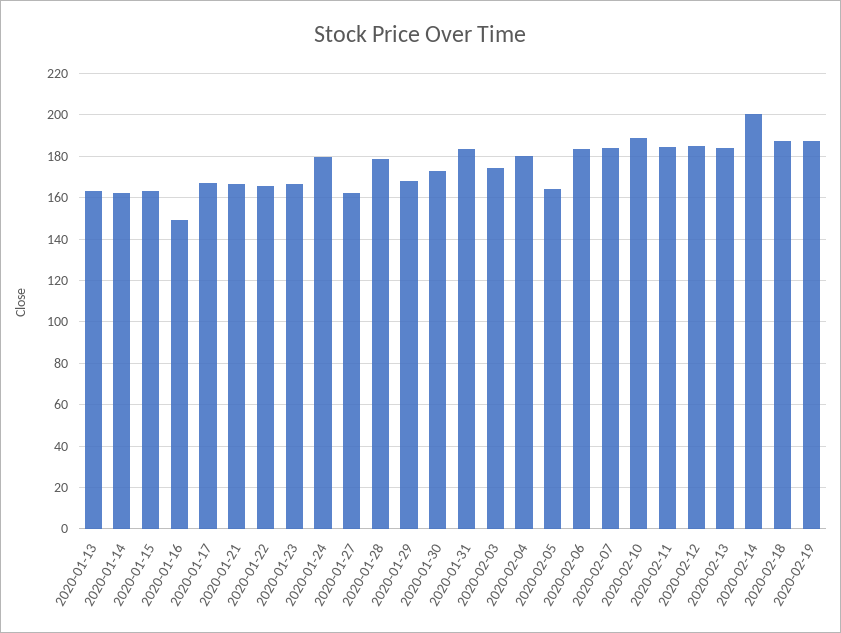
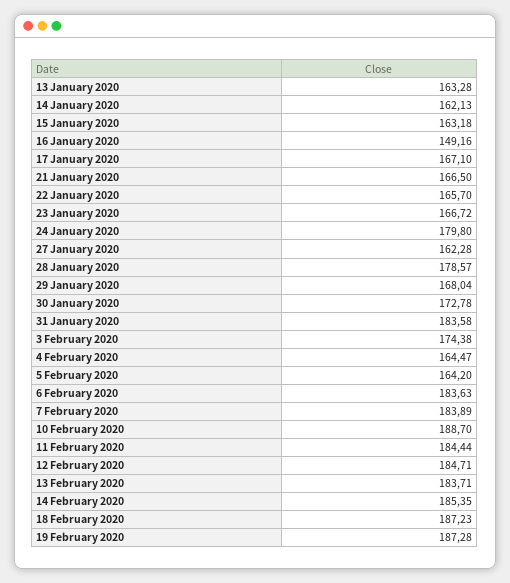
  {
    "2020-01-13": 163.28,
    "2020-01-14": 162.13,
    "2020-01-15": 163.18,
    "2020-01-16": 149.16,
    "2020-01-17": 167.1,
    "2020-01-21": 166.5,
    "2020-01-22": 165.7,
    "2020-01-23": 166.72,
    "2020-01-24": 179.8,
    "2020-01-27": 162.28,
    "2020-01-28": 178.57,
    "2020-01-29": 168.04,
    "2020-01-30": 172.78,
    "2020-01-31": 183.58,
    "2020-02-03": 174.38,
-   "2020-02-04": 180,
+   "2020-02-04": 164.47,
    "2020-02-05": 164.2,
    "2020-02-06": 183.63,
    "2020-02-07": 183.89,
    "2020-02-10": 188.7,
    "2020-02-11": 184.44,
    "2020-02-12": 184.71,
    "2020-02-13": 183.71,
-   "2020-02-14": 200,
+   "2020-02-14": 185.35,
    "2020-02-18": 187.23,
    "2020-02-19": 187.28
  }

